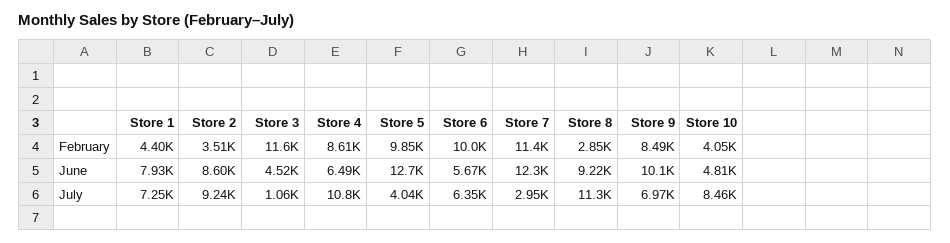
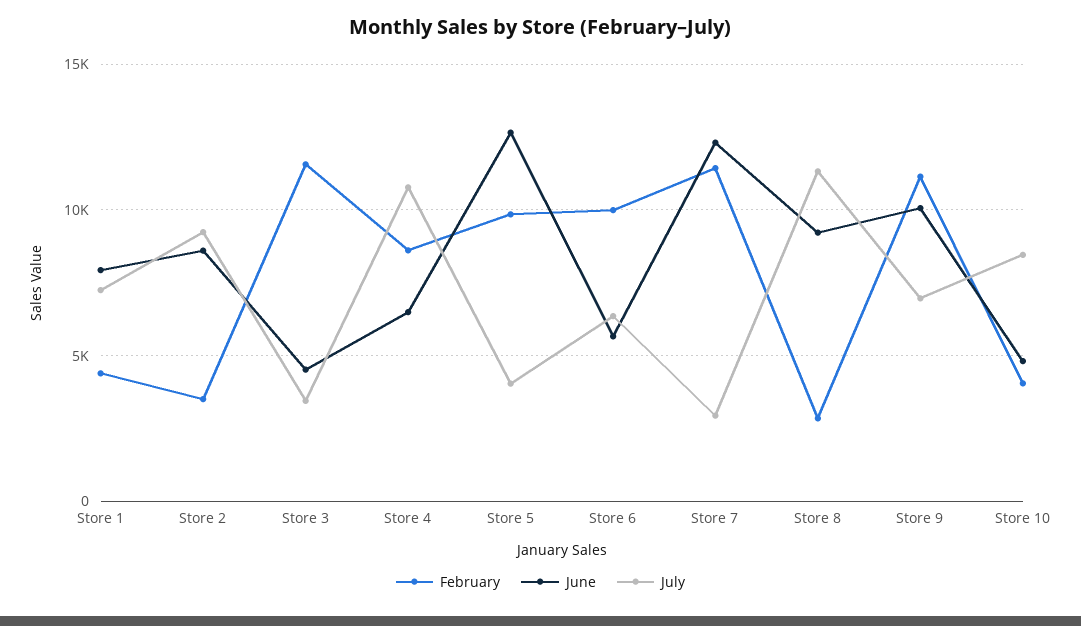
  {
    "February": {
      "Store 1": 4400,
      "Store 2": 3510,
      "Store 3": 11600,
      "Store 4": 8610,
      "Store 5": 9850,
      "Store 6": 10000,
      "Store 7": 11400,
      "Store 8": 2850,
-     "Store 9": 8490,
+     "Store 9": 11000,
      "Store 10": 4050
    },
    "June": {
      "Store 1": 7930,
      "Store 2": 8600,
      "Store 3": 4520,
      "Store 4": 6490,
      "Store 5": 12700,
      "Store 6": 5670,
      "Store 7": 12300,
      "Store 8": 9220,
      "Store 9": 10100,
      "Store 10": 4810
    },
    "July": {
      "Store 1": 7250,
      "Store 2": 9240,
-     "Store 3": 1060,
+     "Store 3": 3500,
      "Store 4": 10800,
      "Store 5": 4040,
      "Store 6": 6350,
      "Store 7": 2950,
      "Store 8": 11300,
      "Store 9": 6970,
      "Store 10": 8460
    }
  }

